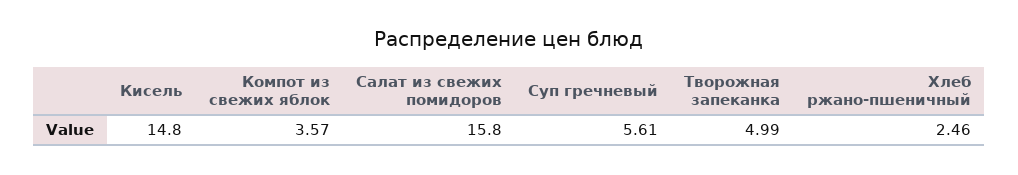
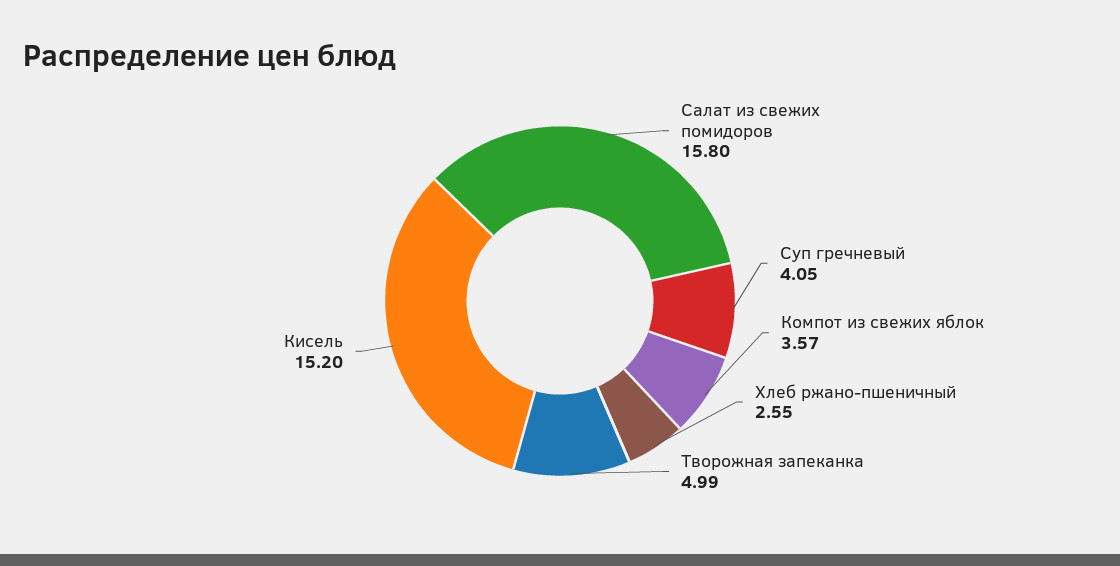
  {
-   "Кисель": 14.8,
+   "Кисель": 15.2,
    "Компот из свежих яблок": 3.57,
    "Салат из свежих помидоров": 15.8,
-   "Суп гречневый": 5.61,
+   "Суп гречневый": 4.05,
    "Творожная запеканка": 4.99,
-   "Хлеб ржано-пшеничный": 2.46
+   "Хлеб ржано-пшеничный": 2.55
  }

